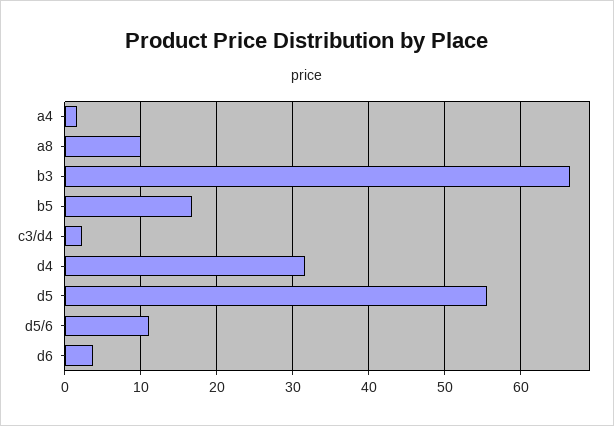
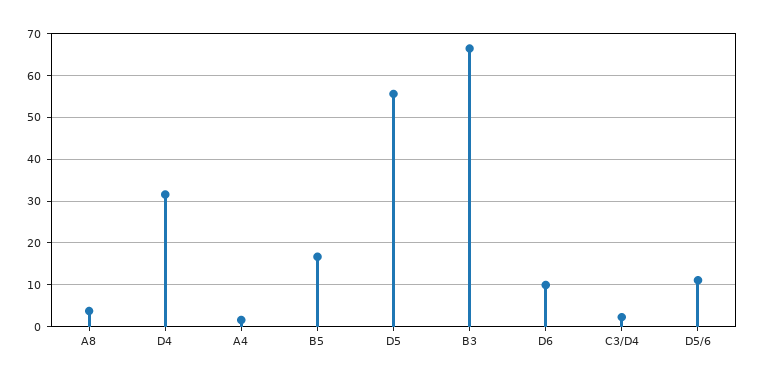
  {
    "a4": 2,
-   "a8": 10,
+   "a8": 4,
    "b3": 66,
    "b5": 17,
    "c3/d4": 2,
    "d4": 32,
    "d5": 56,
    "d5/6": 11,
-   "d6": 4
+   "d6": 10
  }

